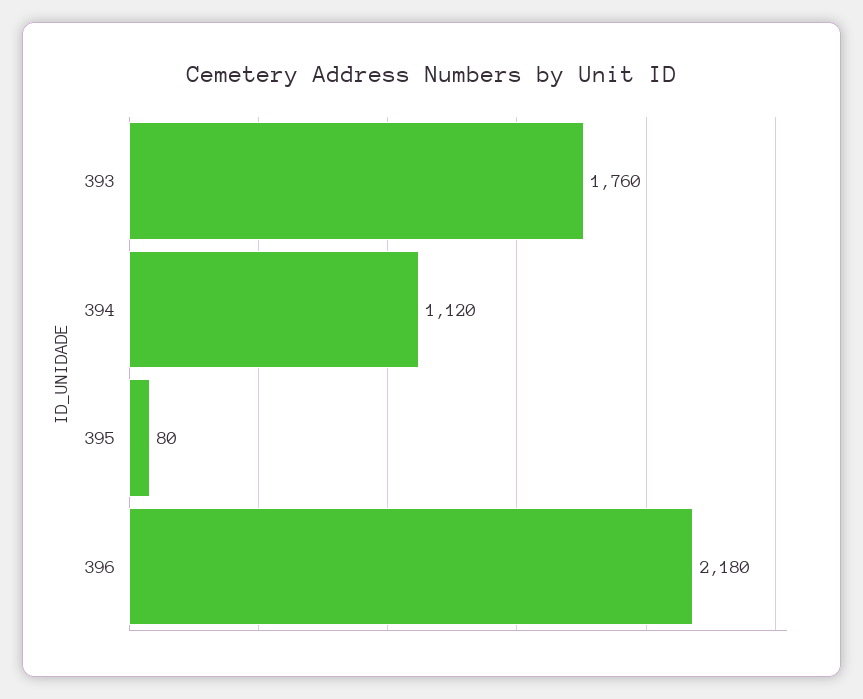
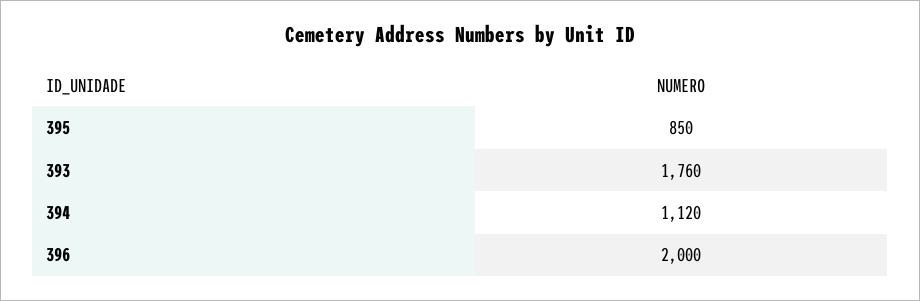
  {
    "393": 1760,
    "394": 1120,
-   "395": 80,
+   "395": 850,
-   "396": 2180
+   "396": 2000
  }

